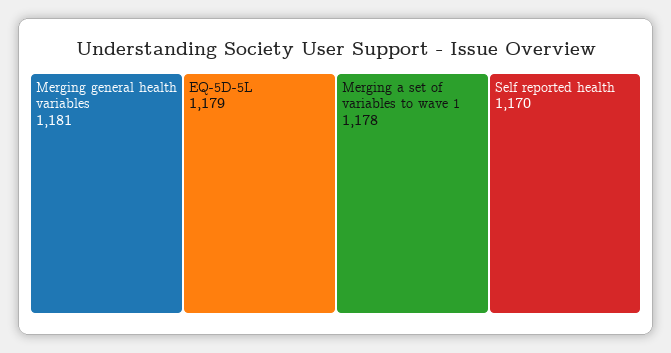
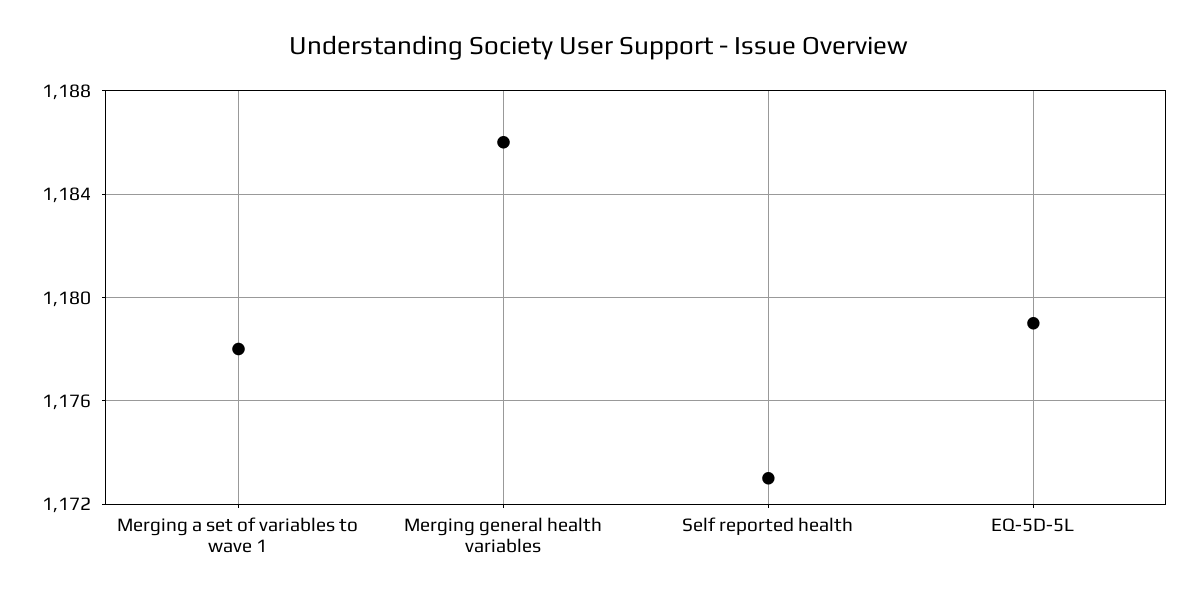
  {
-   "Merging general health variables": 1181,
+   "Merging general health variables": 1186,
    "EQ-5D-5L": 1179,
    "Merging a set of variables to wave 1": 1178,
-   "Self reported health": 1170
+   "Self reported health": 1173
  }

